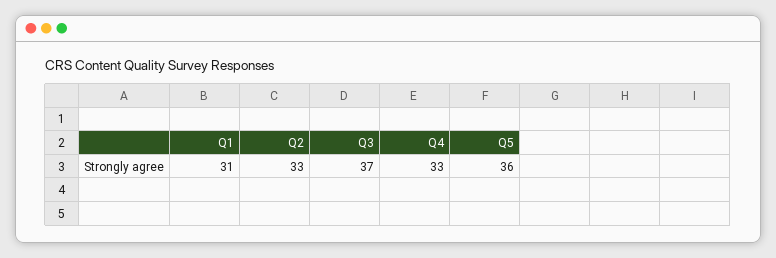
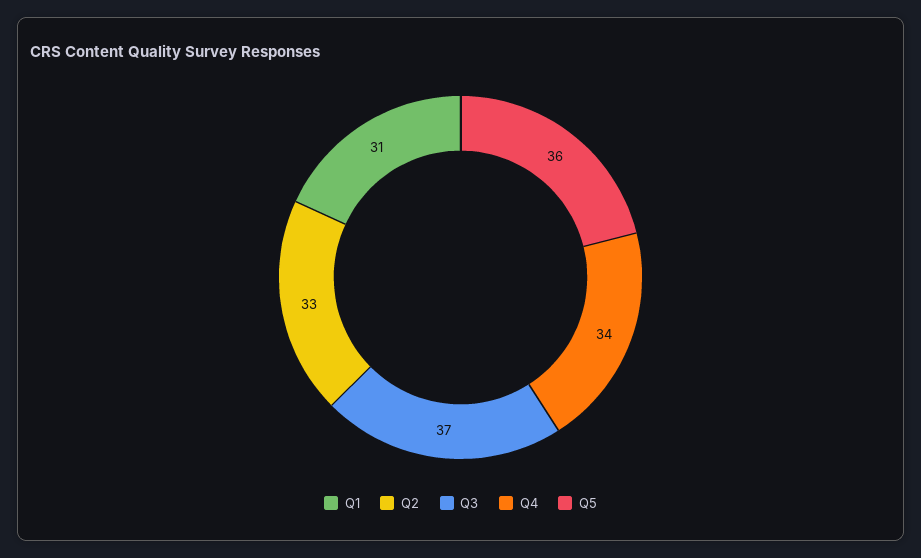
  {
    "Q1": 31,
    "Q2": 33,
    "Q3": 37,
-   "Q4": 33,
+   "Q4": 34,
    "Q5": 36
  }

